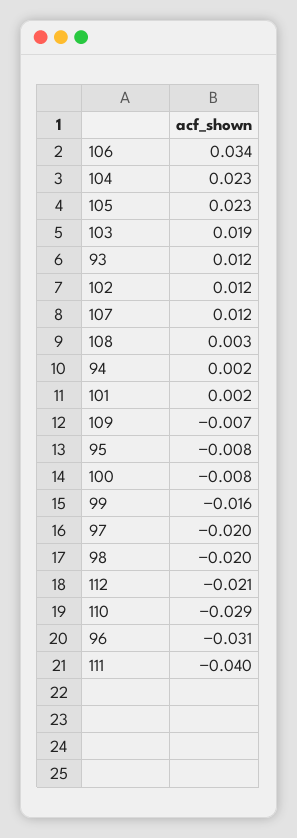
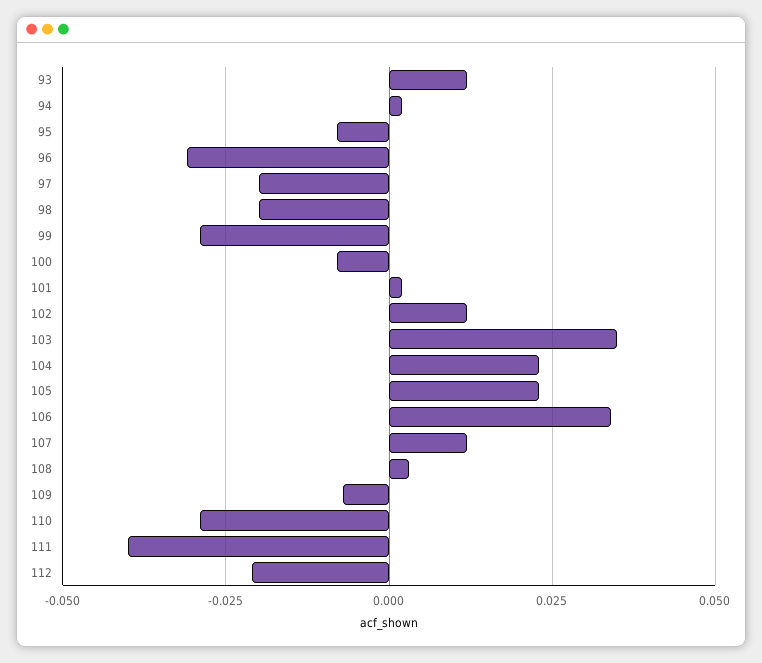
  {
    "106": 0.034,
    "104": 0.023,
    "105": 0.023,
-   "103": 0.019,
+   "103": 0.035,
    "93": 0.012,
    "102": 0.012,
    "107": 0.012,
    "108": 0.003,
    "94": 0.002,
    "101": 0.002,
    "109": -0.007,
    "95": -0.008,
    "100": -0.008,
-   "99": -0.016,
+   "99": -0.03,
    "97": -0.02,
    "98": -0.02,
    "112": -0.021,
    "110": -0.029,
    "96": -0.031,
    "111": -0.04
  }

